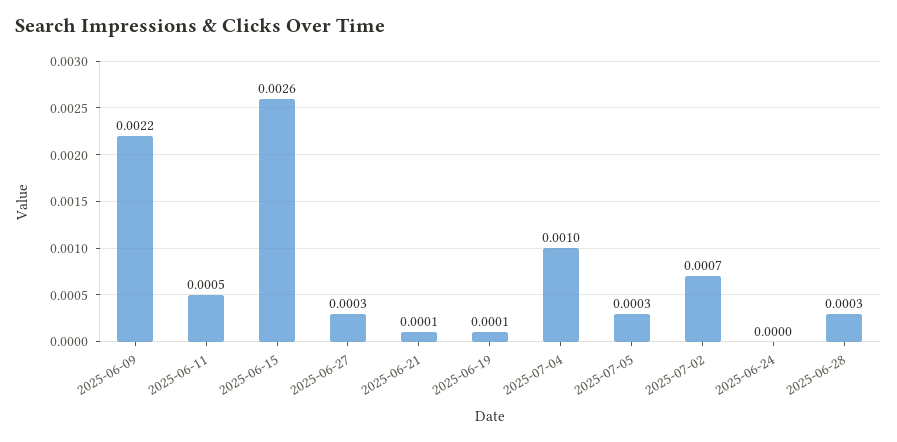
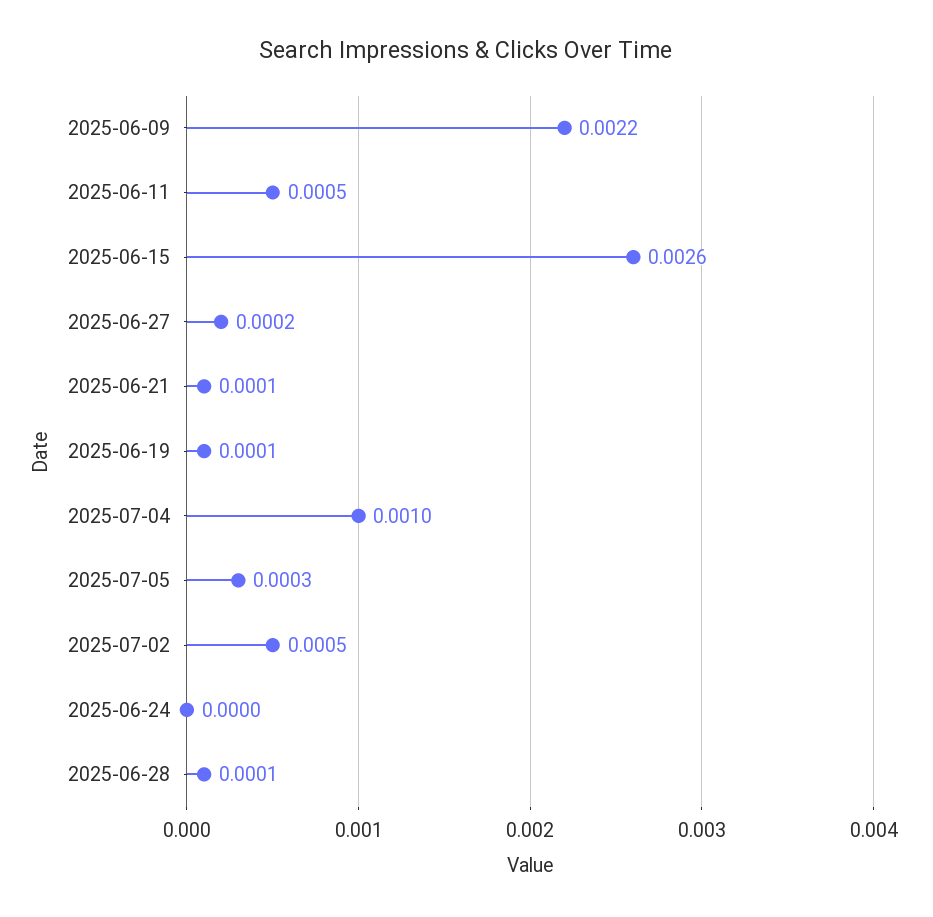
  {
    "2025-06-09": 0.0022,
    "2025-06-11": 0.0005,
    "2025-06-15": 0.0026,
-   "2025-06-27": 0.0003,
+   "2025-06-27": 0.0002,
    "2025-06-21": 0.0001,
    "2025-06-19": 0.0001,
    "2025-07-04": 0.001,
    "2025-07-05": 0.0003,
-   "2025-07-02": 0.0007,
+   "2025-07-02": 0.0005,
    "2025-06-24": 0,
-   "2025-06-28": 0.0003
+   "2025-06-28": 0.0001
  }

